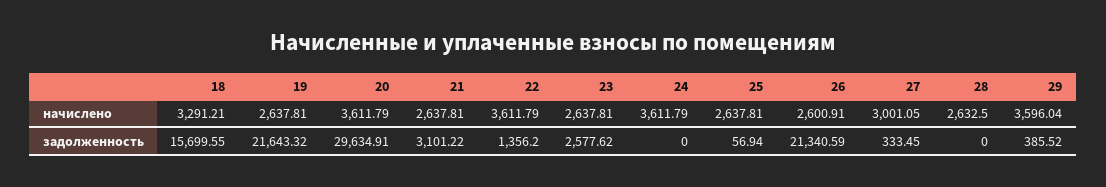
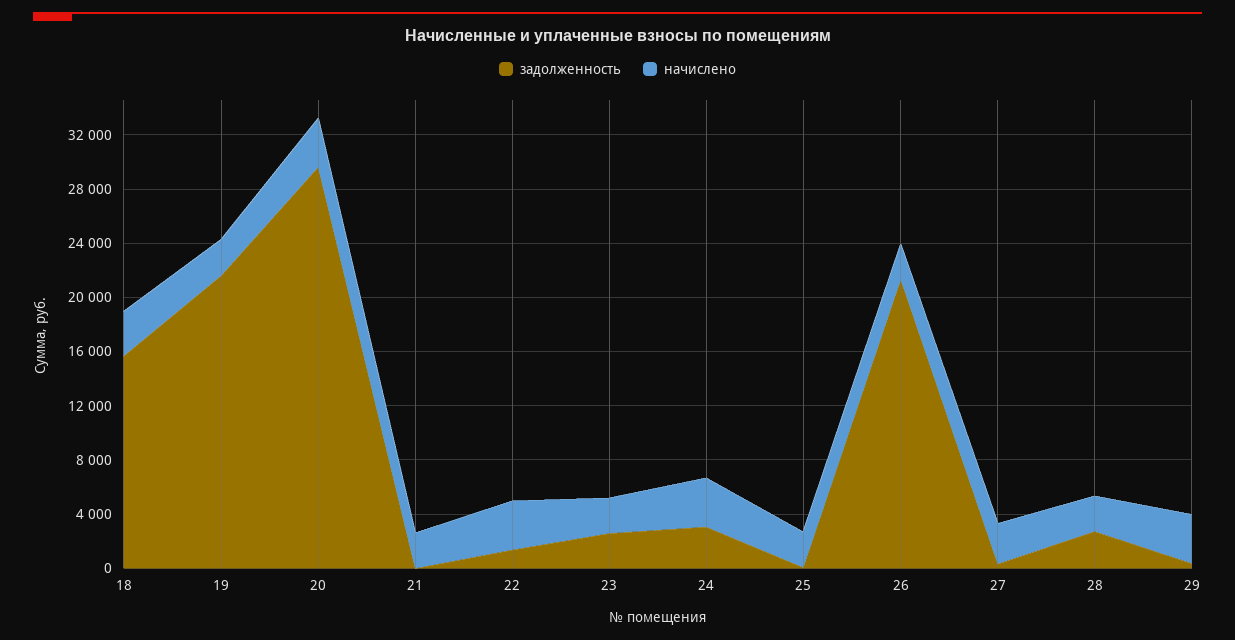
  {
    "начислено": {
      "18": 3291.21,
      "19": 2637.81,
      "20": 3611.79,
      "21": 2637.81,
      "22": 3611.79,
      "23": 2637.81,
      "24": 3611.79,
      "25": 2637.81,
      "26": 2600.91,
      "27": 3001.05,
      "28": 2632.5,
      "29": 3596.04
    },
    "задолженность": {
      "18": 15699.55,
      "19": 21643.32,
      "20": 29634.91,
-     "21": 3101.22,
+     "21": 0,
      "22": 1356.2,
      "23": 2577.62,
-     "24": 0,
+     "24": 3000,
      "25": 56.94,
      "26": 21340.59,
      "27": 333.45,
-     "28": 0,
+     "28": 3000,
      "29": 385.52
    }
  }

